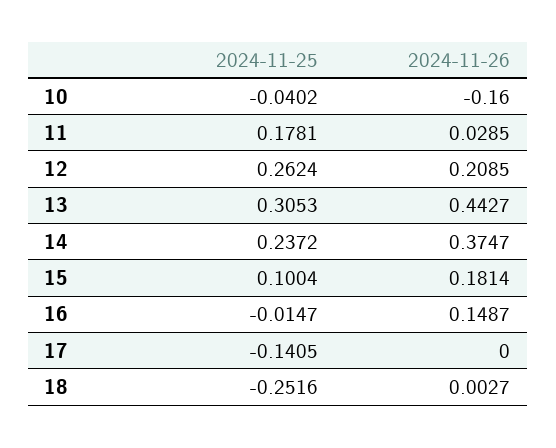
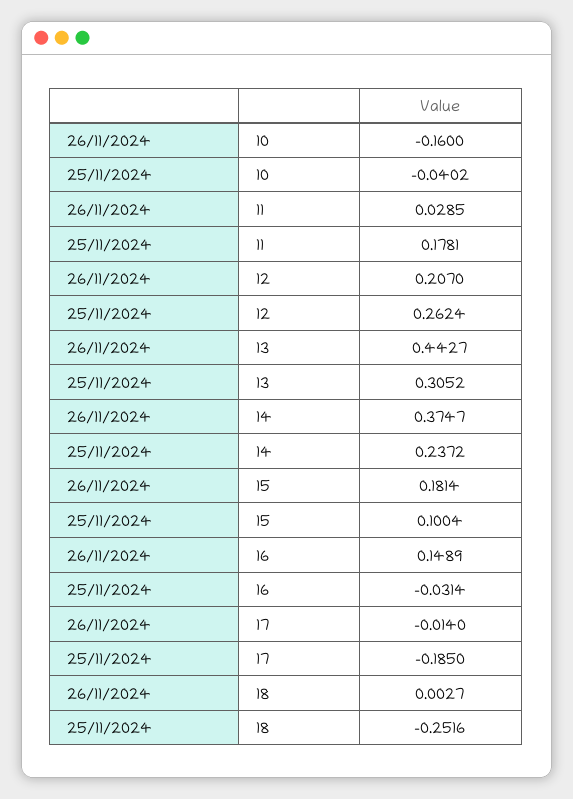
  {
    "2024-11-25": {
      "10": -0.0402,
      "11": 0.1781,
      "12": 0.2624,
-     "13": 0.3053,
+     "13": 0.3052,
      "14": 0.2372,
      "15": 0.1004,
-     "16": -0.0147,
+     "16": -0.0314,
-     "17": -0.1405,
+     "17": -0.185,
      "18": -0.2516
    },
    "2024-11-26": {
      "10": -0.16,
      "11": 0.0285,
-     "12": 0.2085,
+     "12": 0.207,
      "13": 0.4427,
      "14": 0.3747,
      "15": 0.1814,
-     "16": 0.1487,
+     "16": 0.1489,
-     "17": 0,
+     "17": -0.014,
      "18": 0.0027
    }
  }

